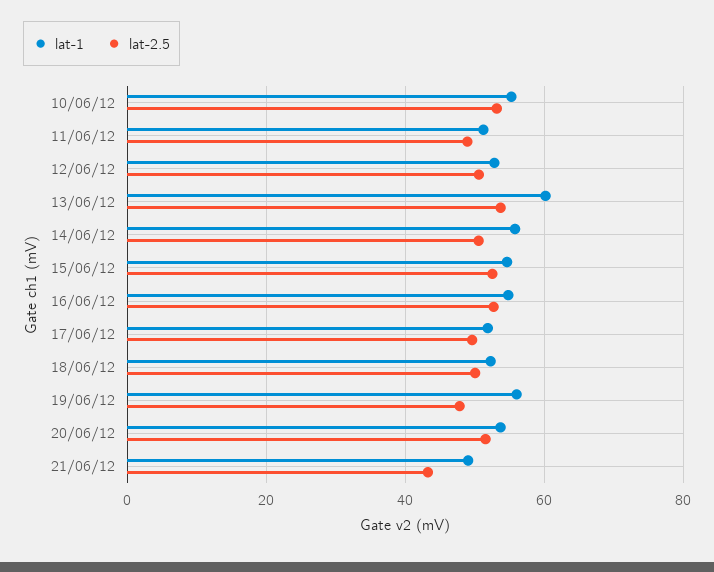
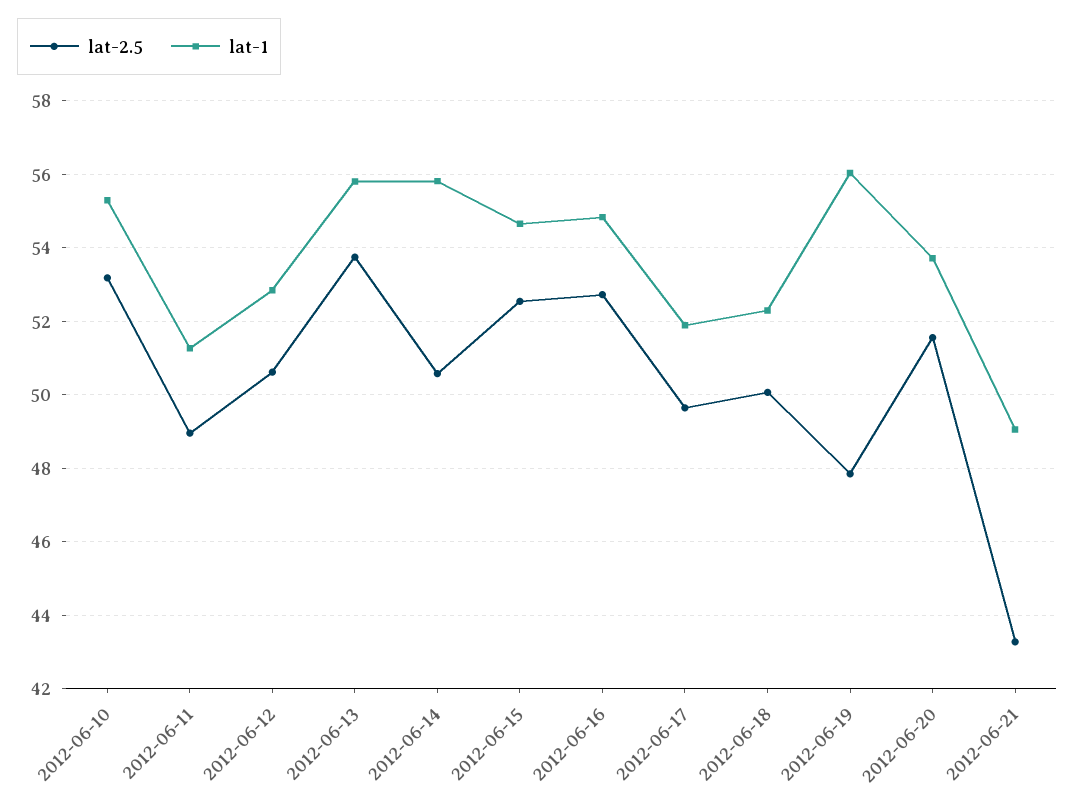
  {
    "lat-1": {
      "10/06/12": 55.2,
      "11/06/12": 51.2,
      "12/06/12": 52.8,
-     "13/06/12": 60,
+     "13/06/12": 55.8,
      "14/06/12": 55.8,
      "15/06/12": 54.6,
      "16/06/12": 54.8,
      "17/06/12": 51.8,
      "18/06/12": 52.2,
      "19/06/12": 56,
      "20/06/12": 53.8,
      "21/06/12": 49
    },
    "lat-2.5": {
      "10/06/12": 53.2,
      "11/06/12": 49,
      "12/06/12": 50.6,
      "13/06/12": 53.8,
      "14/06/12": 50.6,
      "15/06/12": 52.6,
      "16/06/12": 52.8,
      "17/06/12": 49.6,
      "18/06/12": 50,
      "19/06/12": 47.8,
      "20/06/12": 51.6,
      "21/06/12": 43.2
    }
  }

